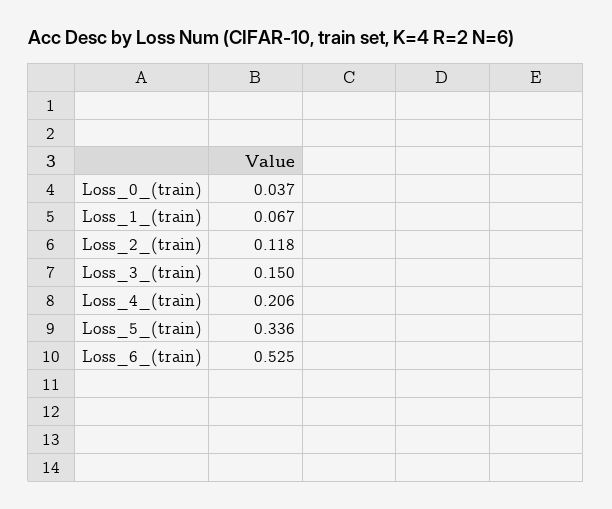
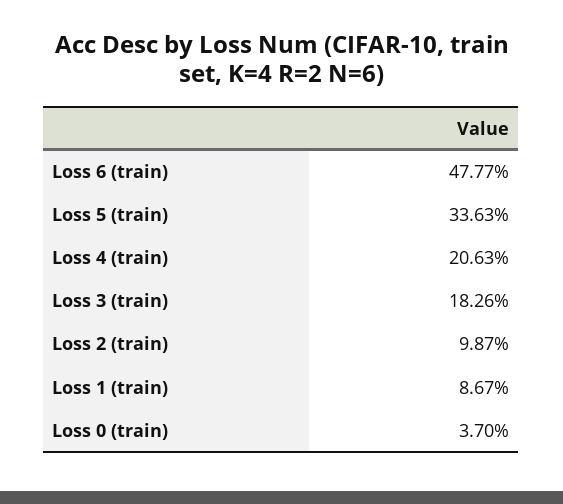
  {
    "Loss_0_(train)": 0.037,
-   "Loss_1_(train)": 0.067,
+   "Loss_1_(train)": 0.0867,
-   "Loss_2_(train)": 0.118,
+   "Loss_2_(train)": 0.0987,
-   "Loss_3_(train)": 0.15,
+   "Loss_3_(train)": 0.1826,
    "Loss_4_(train)": 0.2063,
    "Loss_5_(train)": 0.3363,
-   "Loss_6_(train)": 0.525
+   "Loss_6_(train)": 0.4777
  }

